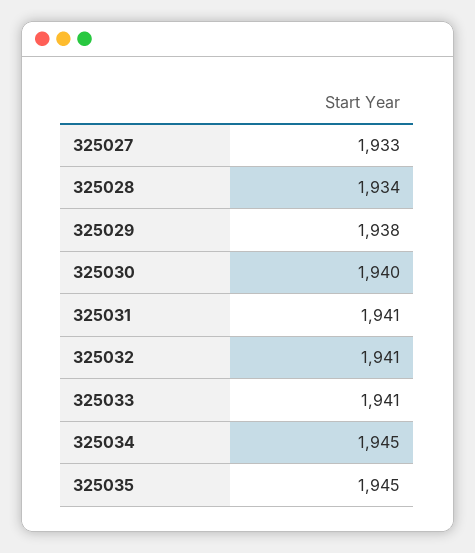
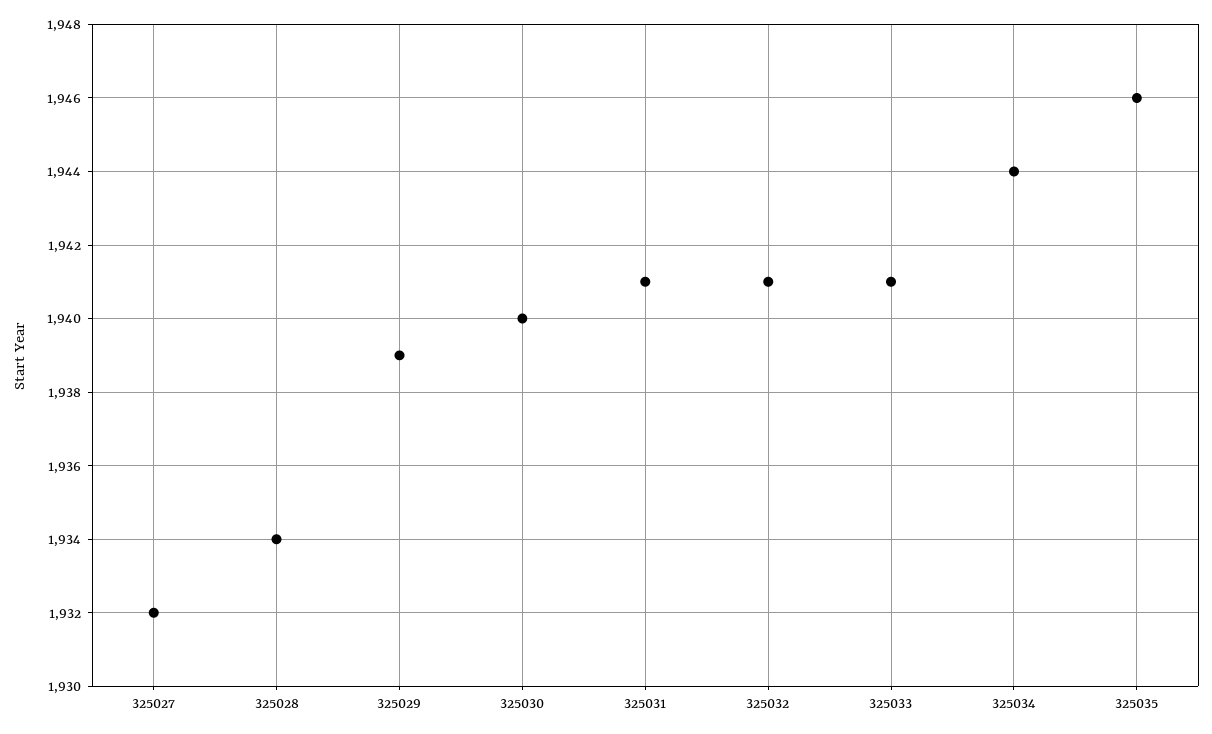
  {
-   "325027": 1933,
+   "325027": 1932,
    "325028": 1934,
-   "325029": 1938,
+   "325029": 1939,
    "325030": 1940,
    "325031": 1941,
    "325032": 1941,
    "325033": 1941,
-   "325034": 1945,
+   "325034": 1944,
-   "325035": 1945
+   "325035": 1946
  }

